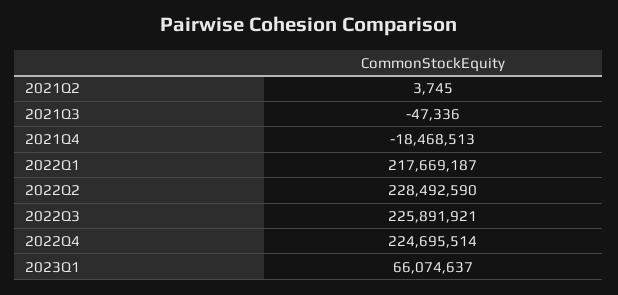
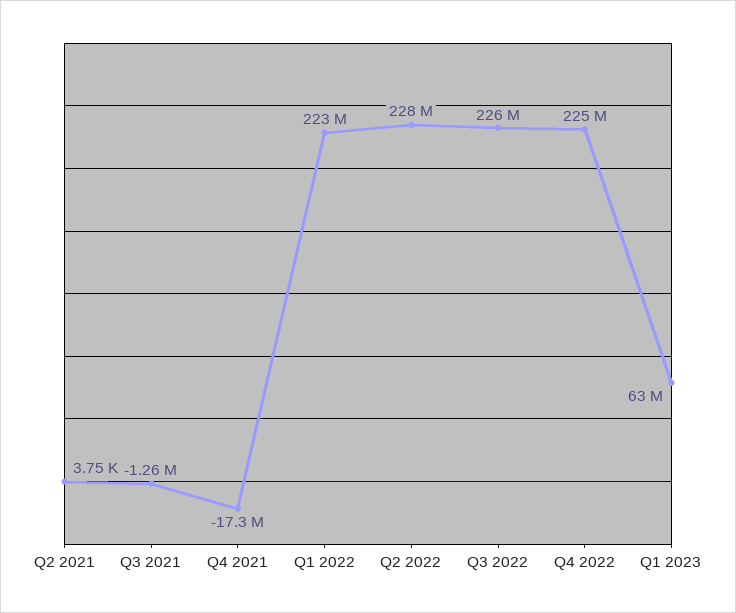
  {
    "2021Q2": 3745,
-   "2021Q3": -47336,
+   "2021Q3": -1260000,
-   "2021Q4": -18468513,
+   "2021Q4": -17300000,
-   "2022Q1": 217669187,
+   "2022Q1": 223000000,
    "2022Q2": 228492590,
    "2022Q3": 225891921,
    "2022Q4": 224695514,
-   "2023Q1": 66074637
+   "2023Q1": 63000000
  }

